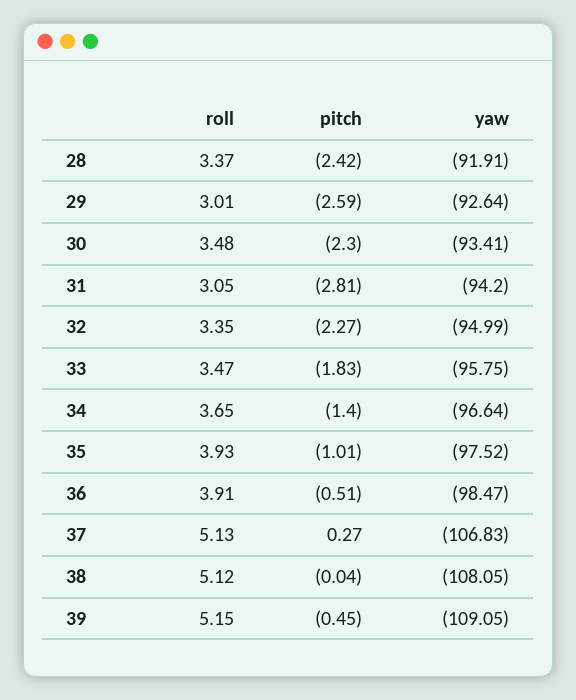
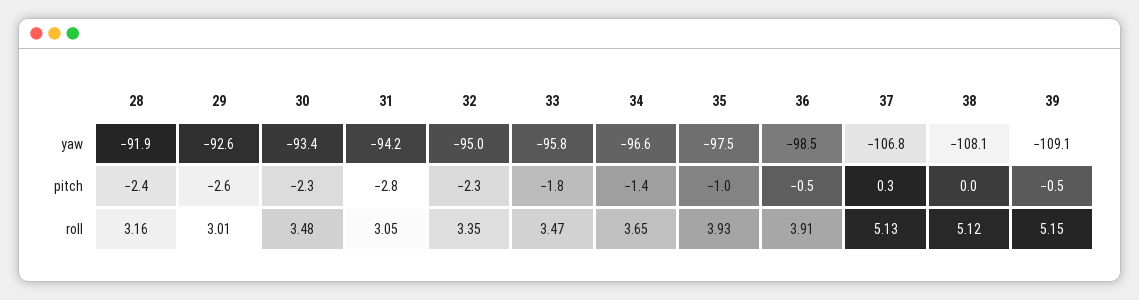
  {
    "roll": {
-     "28": 3.37,
+     "28": 3.16,
      "29": 3.01,
      "30": 3.48,
      "31": 3.05,
      "32": 3.35,
      "33": 3.47,
      "34": 3.65,
      "35": 3.93,
      "36": 3.91,
      "37": 5.13,
      "38": 5.12,
      "39": 5.15
    },
    "pitch": {
      "28": -2.42,
      "29": -2.59,
      "30": -2.3,
      "31": -2.81,
      "32": -2.27,
      "33": -1.83,
      "34": -1.4,
      "35": -1.01,
      "36": -0.51,
      "37": 0.27,
      "38": -0.04,
      "39": -0.45
    },
    "yaw": {
      "28": -91.91,
      "29": -92.64,
      "30": -93.41,
      "31": -94.2,
      "32": -94.99,
      "33": -95.75,
      "34": -96.64,
      "35": -97.52,
      "36": -98.47,
      "37": -106.83,
      "38": -108.05,
      "39": -109.05
    }
  }

